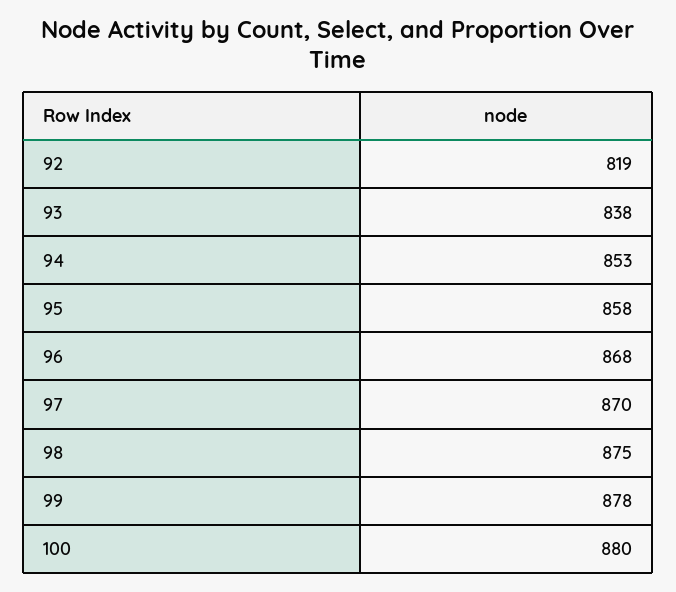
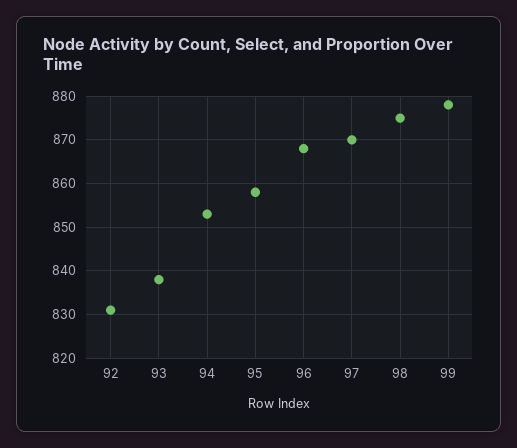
  {
-   "92": 819,
+   "92": 830,
    "93": 838,
    "94": 853,
    "95": 858,
    "96": 868,
    "97": 870,
    "98": 875,
-   "99": 878,
+   "99": 878
-   "100": 880
  }

